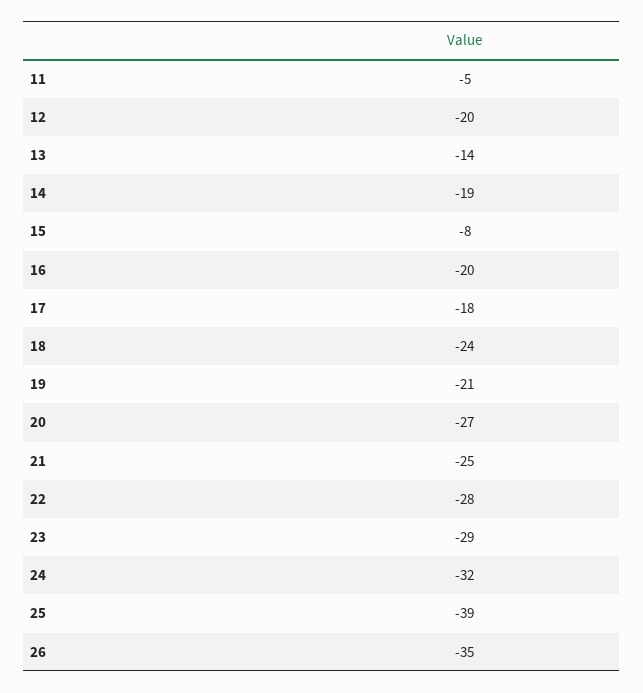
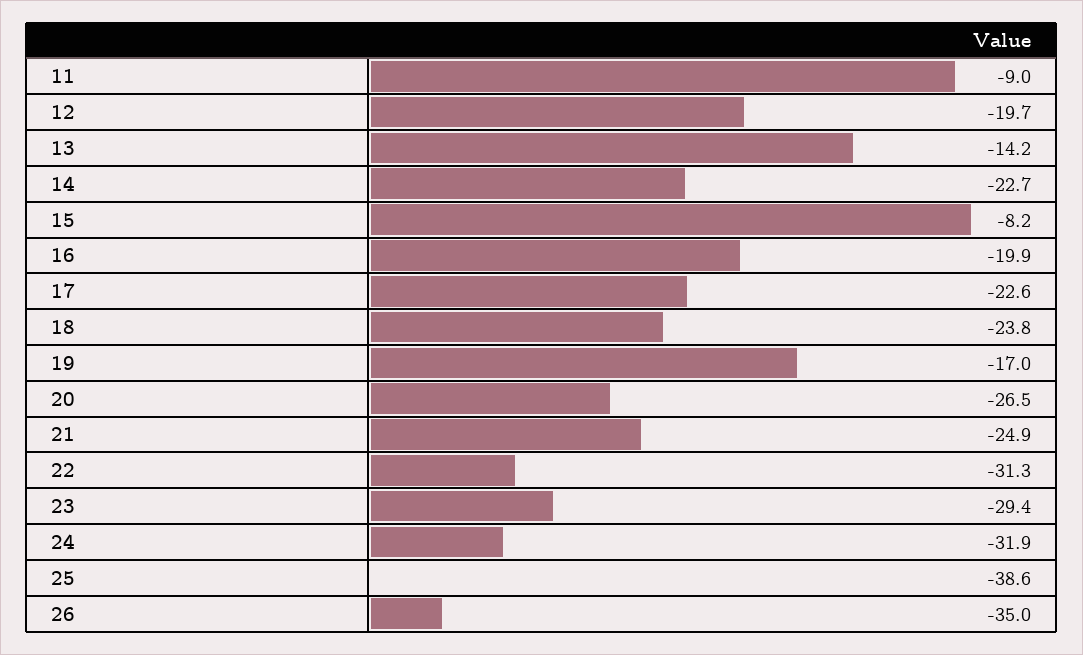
  {
-   "11": -5,
+   "11": -9,
    "12": -19.7,
    "13": -14.2,
-   "14": -19,
+   "14": -22.7,
    "15": -8.2,
    "16": -19.9,
-   "17": -18,
+   "17": -22.6,
    "18": -23.8,
-   "19": -21,
+   "19": -17,
    "20": -26.5,
    "21": -24.9,
-   "22": -28,
+   "22": -31.3,
    "23": -29.4,
    "24": -31.9,
    "25": -38.6,
    "26": -35
  }

